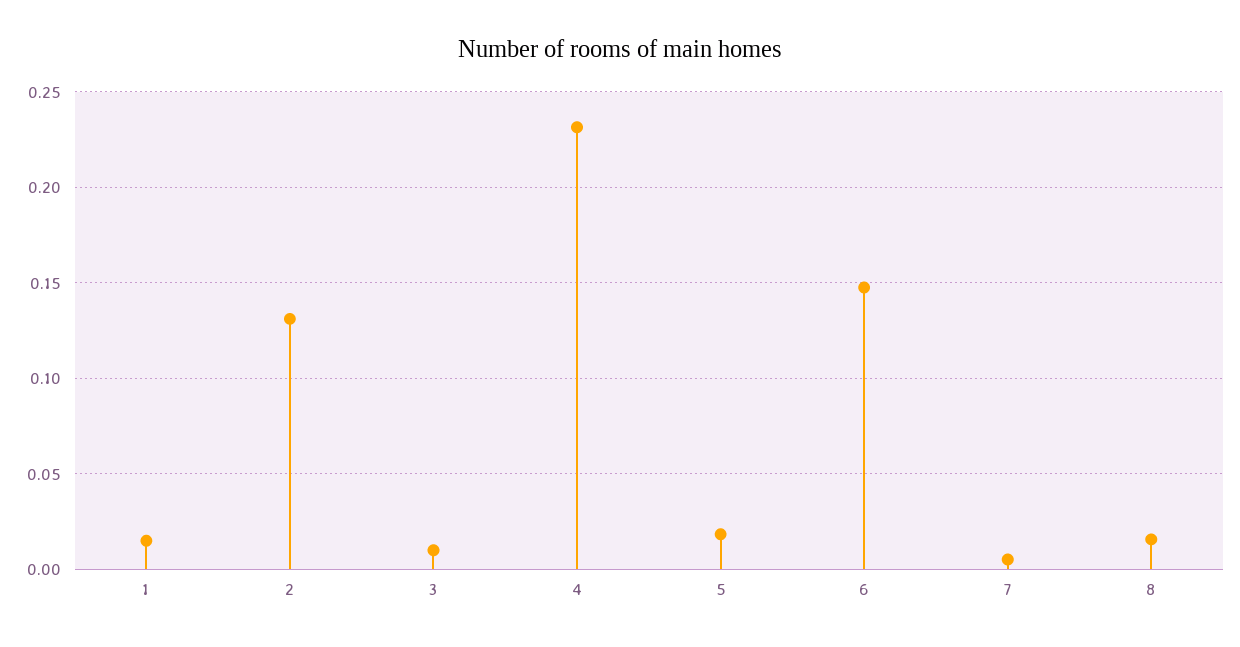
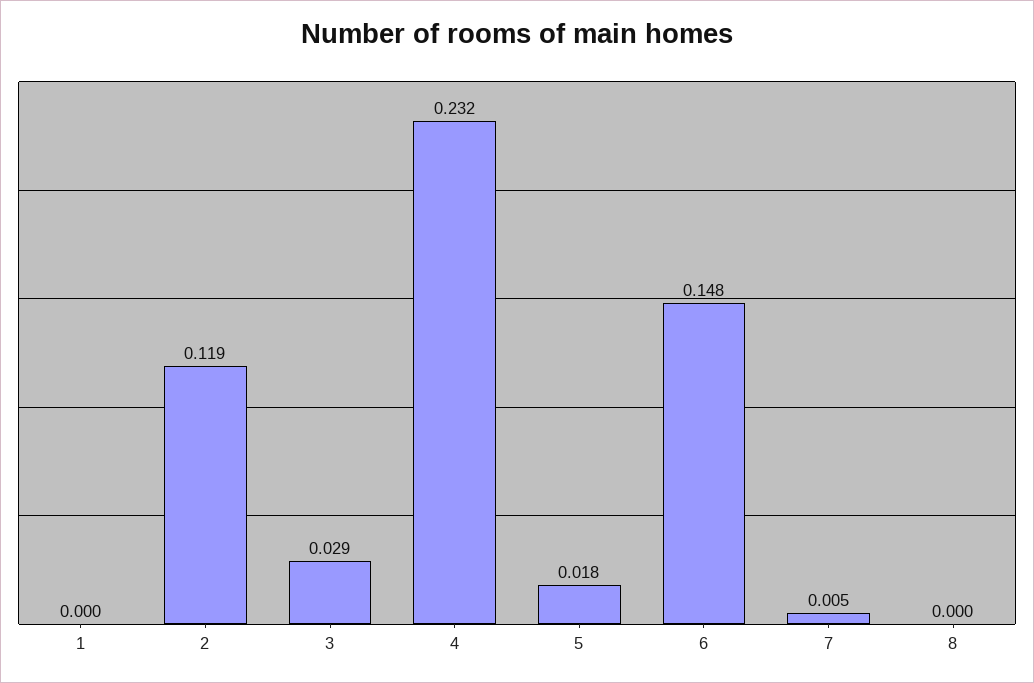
  {
-   "1": 0.015,
+   "1": 0,
-   "2": 0.13,
+   "2": 0.119,
-   "3": 0.01,
+   "3": 0.029,
    "4": 0.232,
    "5": 0.018,
    "6": 0.148,
    "7": 0.005,
-   "8": 0.015
+   "8": 0
  }

